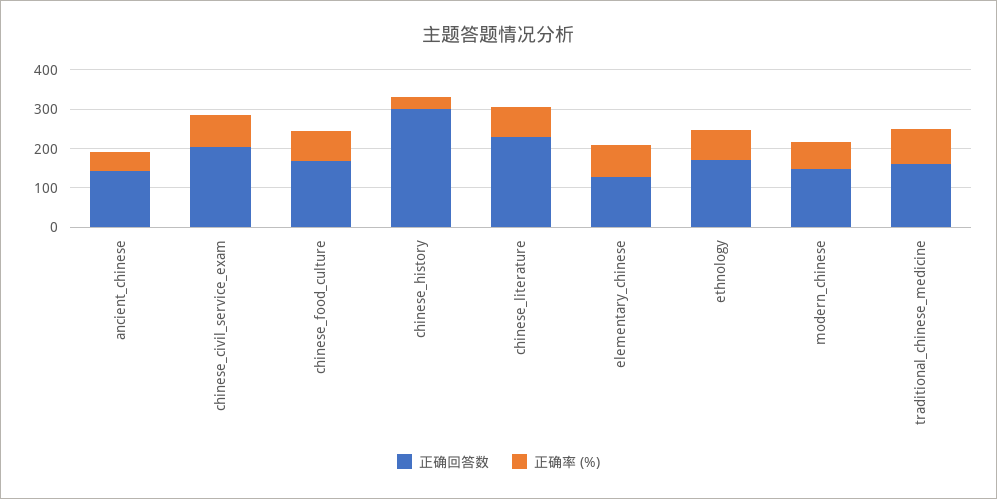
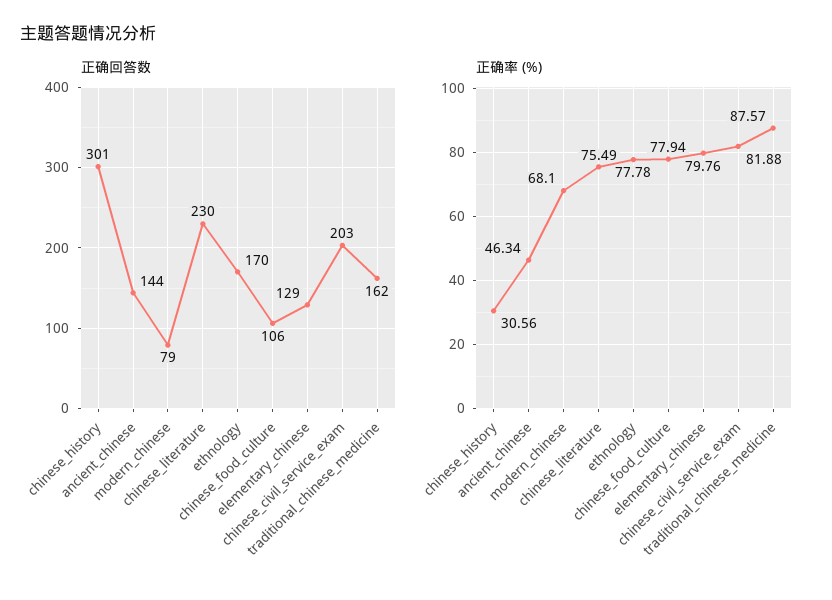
  {
    "正确回答数": {
      "ancient_chinese": 144,
      "chinese_civil_service_exam": 203,
-     "chinese_food_culture": 175,
+     "chinese_food_culture": 106,
      "chinese_history": 301,
      "chinese_literature": 230,
      "elementary_chinese": 129,
      "ethnology": 170,
-     "modern_chinese": 150,
+     "modern_chinese": 79,
      "traditional_chinese_medicine": 162
    },
    "正确率 (%)": {
      "ancient_chinese": 46.34,
      "chinese_civil_service_exam": 81.88,
      "chinese_food_culture": 77.94,
      "chinese_history": 30.56,
      "chinese_literature": 75.49,
      "elementary_chinese": 79.76,
      "ethnology": 77.78,
      "modern_chinese": 68.1,
      "traditional_chinese_medicine": 87.57
    }
  }

